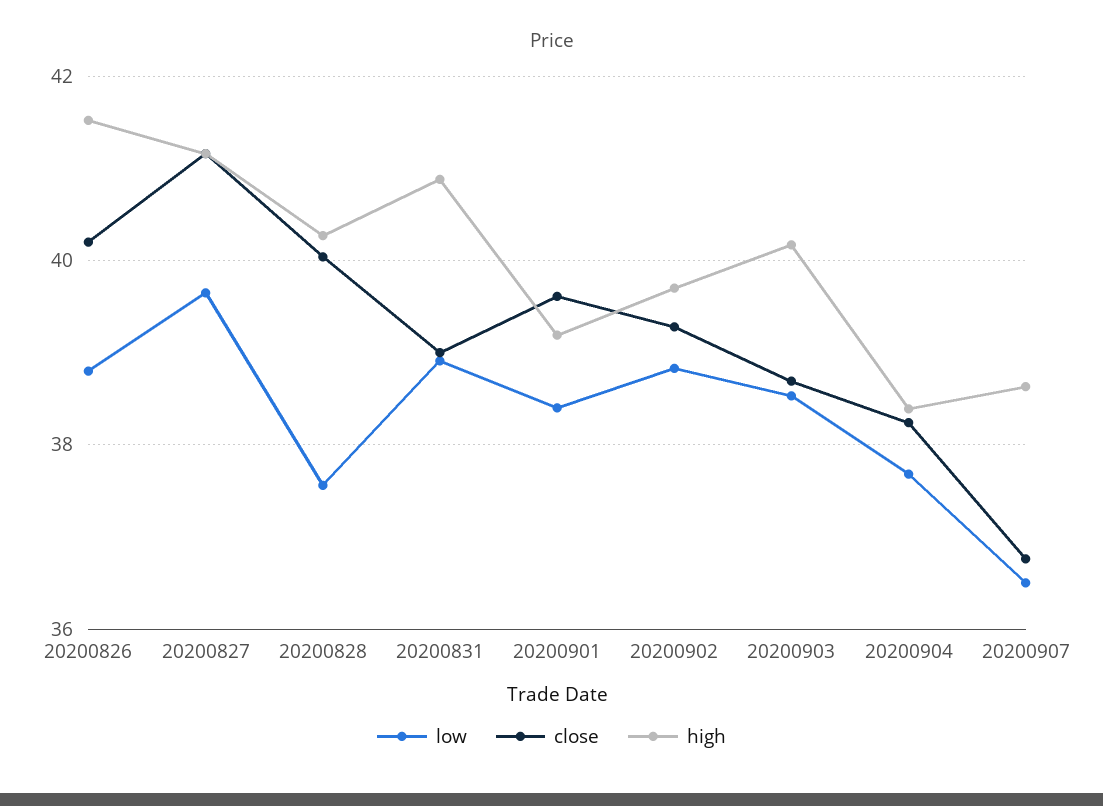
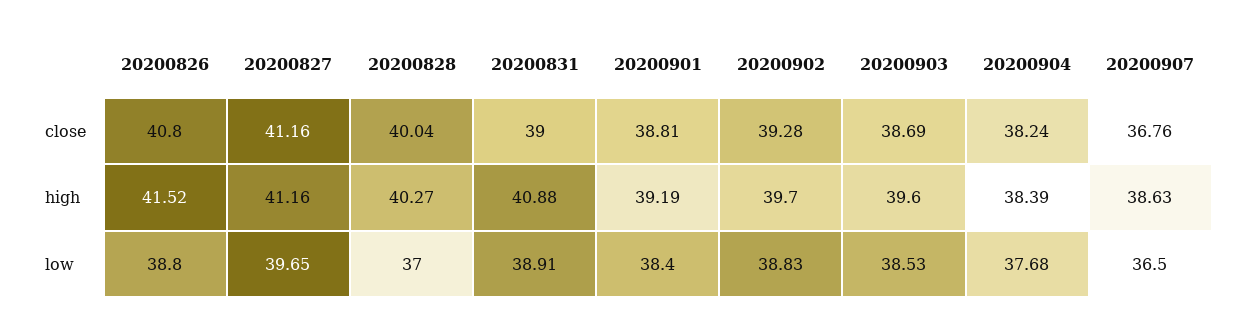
  {
    "low": {
      "20200826": 38.8,
      "20200827": 39.65,
-     "20200828": 37.6,
+     "20200828": 37,
      "20200831": 38.91,
      "20200901": 38.4,
      "20200902": 38.83,
      "20200903": 38.53,
      "20200904": 37.68,
      "20200907": 36.5
    },
    "close": {
-     "20200826": 40.2,
+     "20200826": 40.8,
      "20200827": 41.16,
      "20200828": 40.04,
      "20200831": 39,
-     "20200901": 39.6,
+     "20200901": 38.81,
      "20200902": 39.28,
      "20200903": 38.69,
      "20200904": 38.24,
      "20200907": 36.76
    },
    "high": {
      "20200826": 41.52,
      "20200827": 41.16,
      "20200828": 40.27,
      "20200831": 40.88,
      "20200901": 39.19,
      "20200902": 39.7,
-     "20200903": 40.2,
+     "20200903": 39.6,
      "20200904": 38.39,
      "20200907": 38.63
    }
  }

